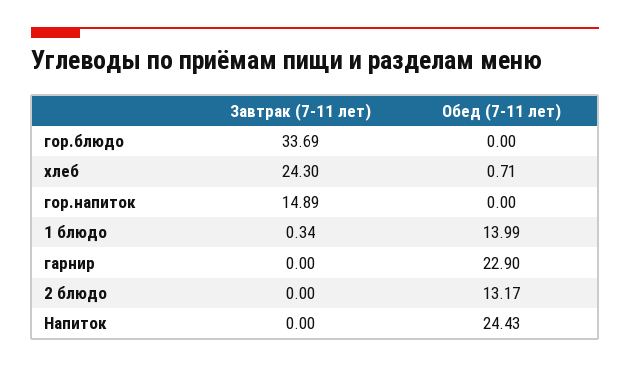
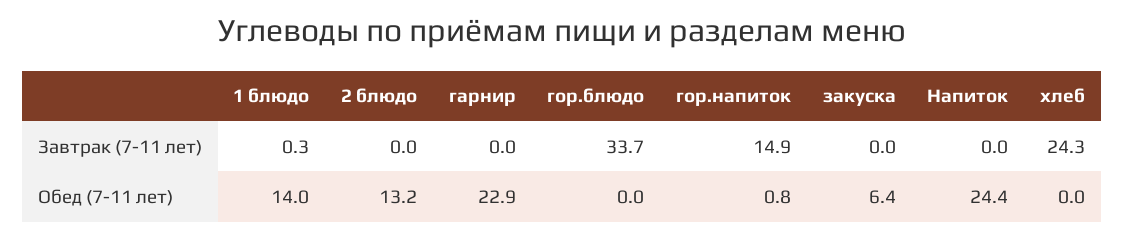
  {
    "Завтрак (7-11 лет)": {
      "гор.блюдо": 33.69,
      "хлеб": 24.3,
      "гор.напиток": 14.89,
      "1 блюдо": 0.34,
      "гарнир": 0,
      "2 блюдо": 0,
-     "Напиток": 0
+     "Напиток": 0,
+     "закуска": 0
    },
    "Обед (7-11 лет)": {
      "гор.блюдо": 0,
-     "хлеб": 0.71,
+     "хлеб": 0,
-     "гор.напиток": 0,
+     "гор.напиток": 0.8,
      "1 блюдо": 13.99,
      "гарнир": 22.9,
      "2 блюдо": 13.17,
-     "Напиток": 24.43
+     "Напиток": 24.43,
+     "закуска": 6.4
    }
  }

